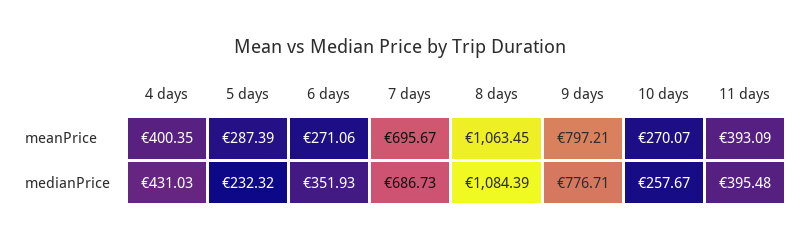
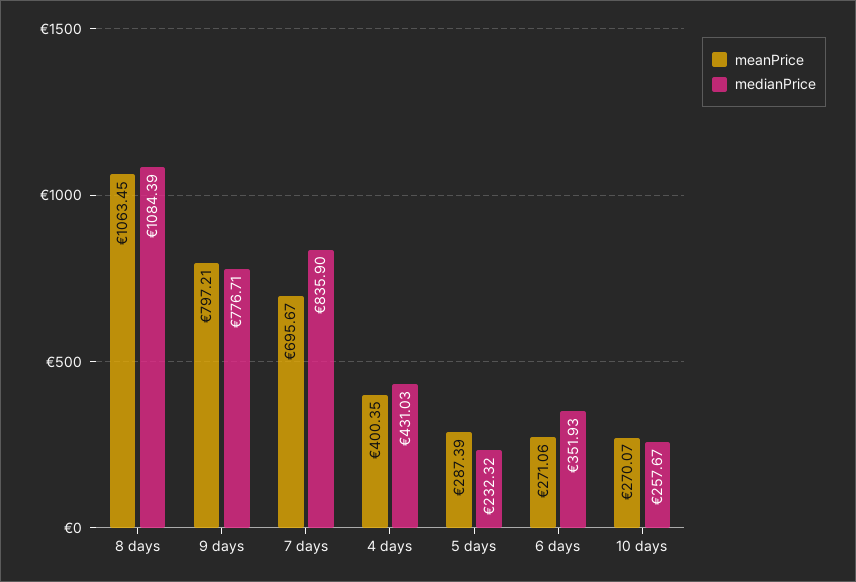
  {
    "meanPrice": {
      "4 days": 400.35,
      "5 days": 287.39,
      "6 days": 271.06,
      "7 days": 695.67,
      "8 days": 1063.45,
      "9 days": 797.21,
-     "10 days": 270.07,
+     "10 days": 270.07
-     "11 days": 393.09
    },
    "medianPrice": {
      "4 days": 431.03,
      "5 days": 232.32,
      "6 days": 351.93,
-     "7 days": 686.73,
+     "7 days": 835.9,
      "8 days": 1084.39,
      "9 days": 776.71,
-     "10 days": 257.67,
+     "10 days": 257.67
-     "11 days": 395.48
    }
  }

